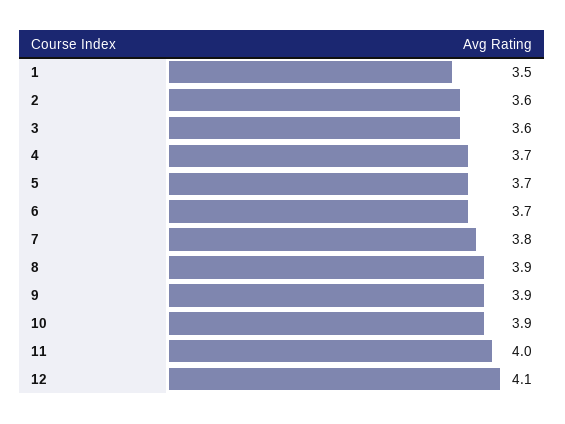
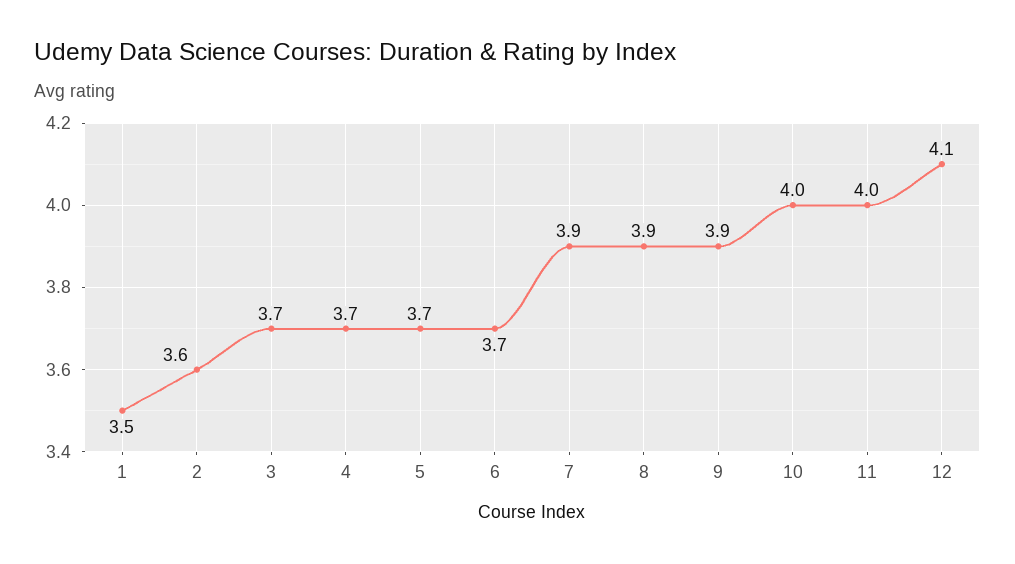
  {
    "1": 3.5,
    "2": 3.6,
-   "3": 3.6,
+   "3": 3.7,
    "4": 3.7,
    "5": 3.7,
    "6": 3.7,
-   "7": 3.8,
+   "7": 3.9,
    "8": 3.9,
    "9": 3.9,
-   "10": 3.9,
+   "10": 4,
    "11": 4,
    "12": 4.1
  }

